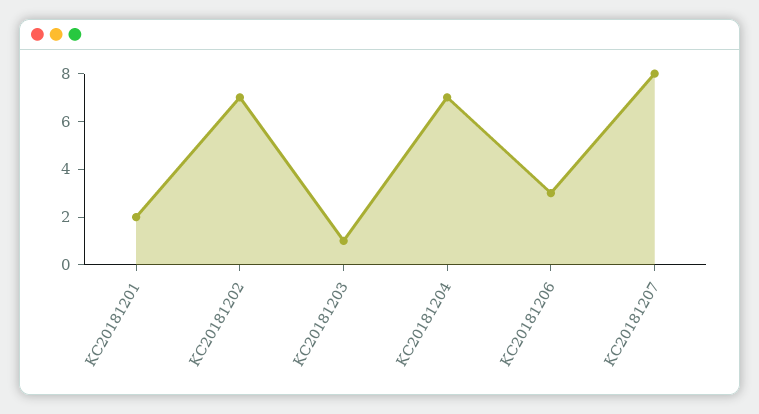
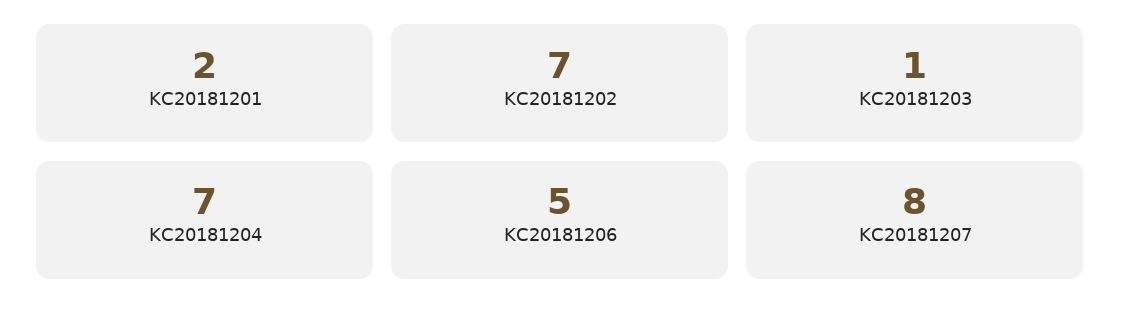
  {
    "KC20181201": 2,
    "KC20181202": 7,
    "KC20181203": 1,
    "KC20181204": 7,
-   "KC20181206": 3,
+   "KC20181206": 5,
    "KC20181207": 8
  }

